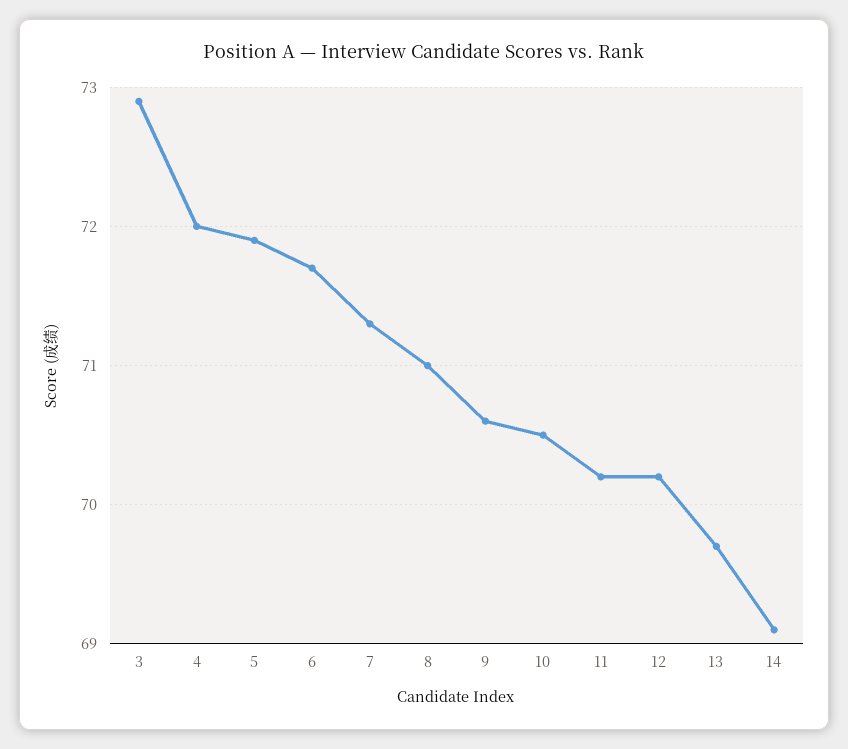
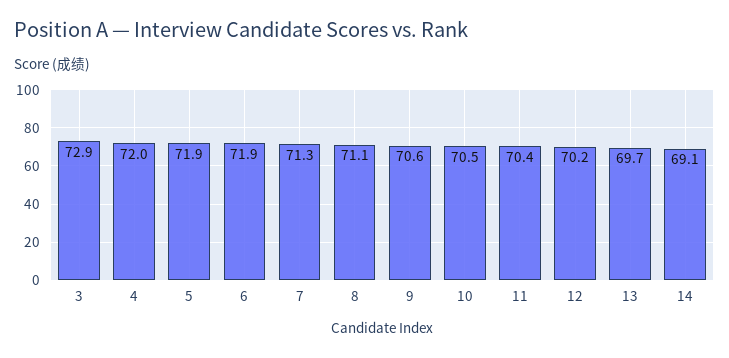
  {
    "3": 72.9,
    "4": 72,
    "5": 71.9,
-   "6": 71.7,
+   "6": 71.9,
    "7": 71.3,
-   "8": 71,
+   "8": 71.1,
    "9": 70.6,
    "10": 70.5,
-   "11": 70.2,
+   "11": 70.4,
    "12": 70.2,
    "13": 69.7,
    "14": 69.1
  }

